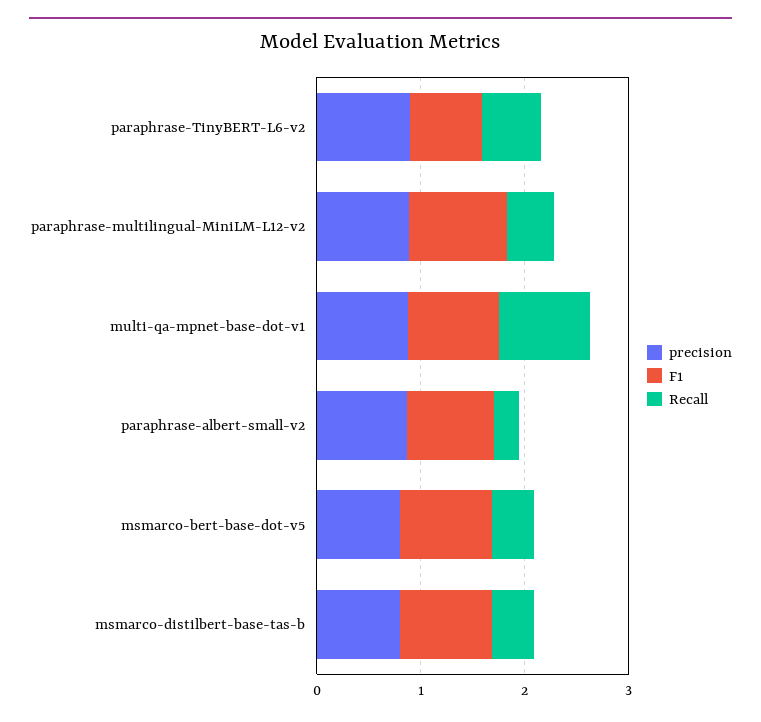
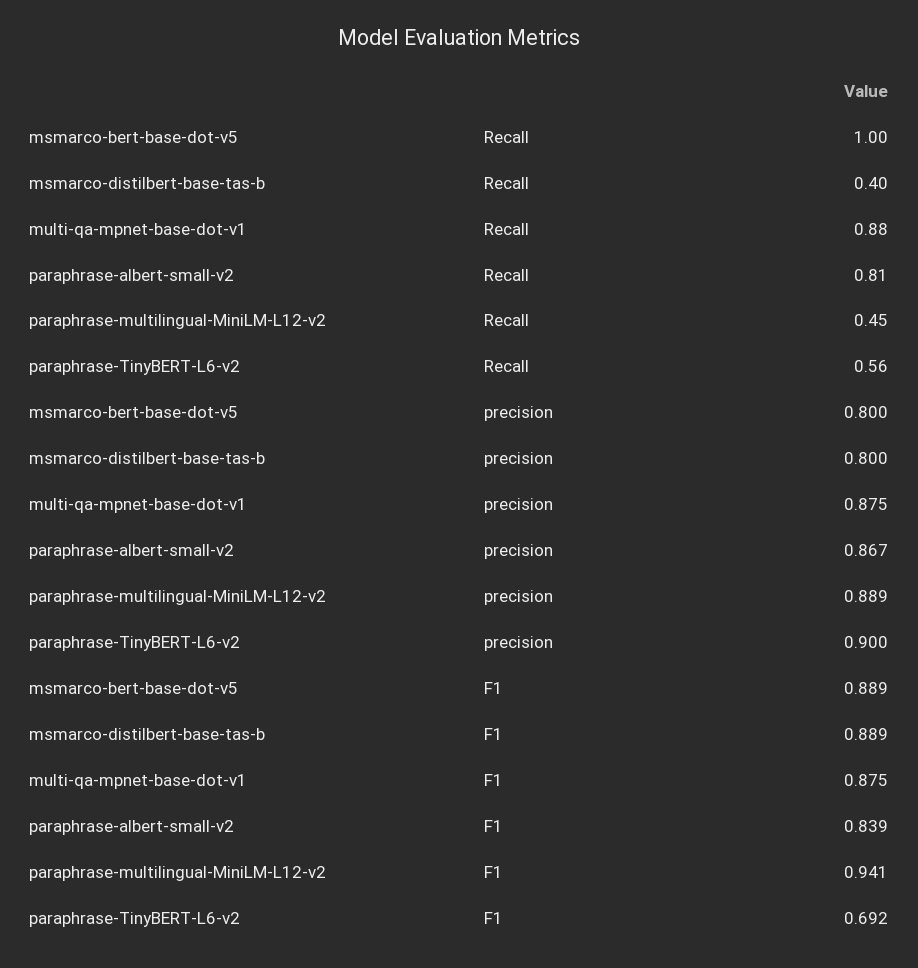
  {
    "precision": {
      "paraphrase-TinyBERT-L6-v2": 0.9,
      "paraphrase-multilingual-MiniLM-L12-v2": 0.889,
      "multi-qa-mpnet-base-dot-v1": 0.875,
      "paraphrase-albert-small-v2": 0.867,
      "msmarco-bert-base-dot-v5": 0.8,
      "msmarco-distilbert-base-tas-b": 0.8
    },
    "F1": {
      "paraphrase-TinyBERT-L6-v2": 0.692,
      "paraphrase-multilingual-MiniLM-L12-v2": 0.941,
      "multi-qa-mpnet-base-dot-v1": 0.875,
      "paraphrase-albert-small-v2": 0.839,
      "msmarco-bert-base-dot-v5": 0.889,
      "msmarco-distilbert-base-tas-b": 0.889
    },
    "Recall": {
      "paraphrase-TinyBERT-L6-v2": 0.56,
      "paraphrase-multilingual-MiniLM-L12-v2": 0.45,
      "multi-qa-mpnet-base-dot-v1": 0.88,
-     "paraphrase-albert-small-v2": 0.2,
+     "paraphrase-albert-small-v2": 0.81,
-     "msmarco-bert-base-dot-v5": 0.4,
+     "msmarco-bert-base-dot-v5": 1,
      "msmarco-distilbert-base-tas-b": 0.4
    }
  }

